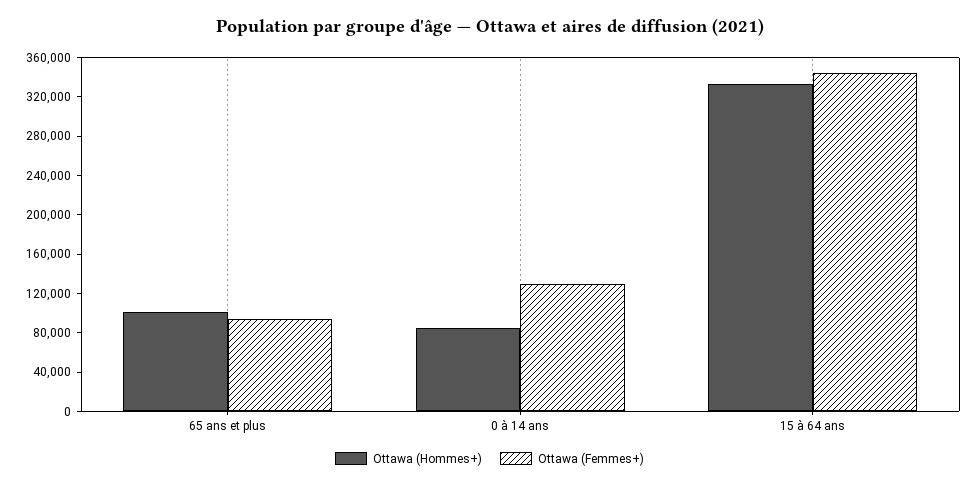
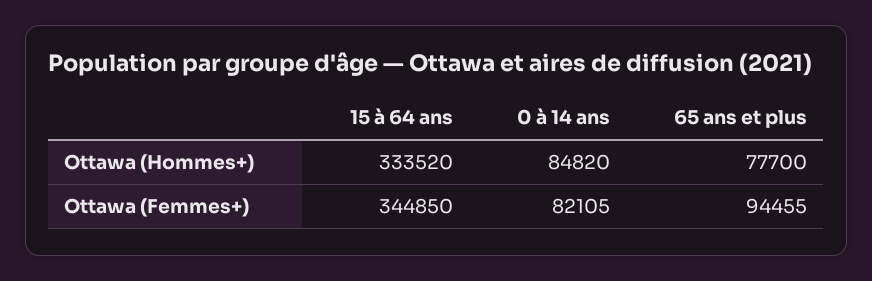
  {
    "Ottawa (Hommes+)": {
-     "65 ans et plus": 100000,
+     "65 ans et plus": 77700,
      "0 à 14 ans": 84820,
      "15 à 64 ans": 333520
    },
    "Ottawa (Femmes+)": {
      "65 ans et plus": 94455,
-     "0 à 14 ans": 130000,
+     "0 à 14 ans": 82105,
      "15 à 64 ans": 344850
    }
  }

